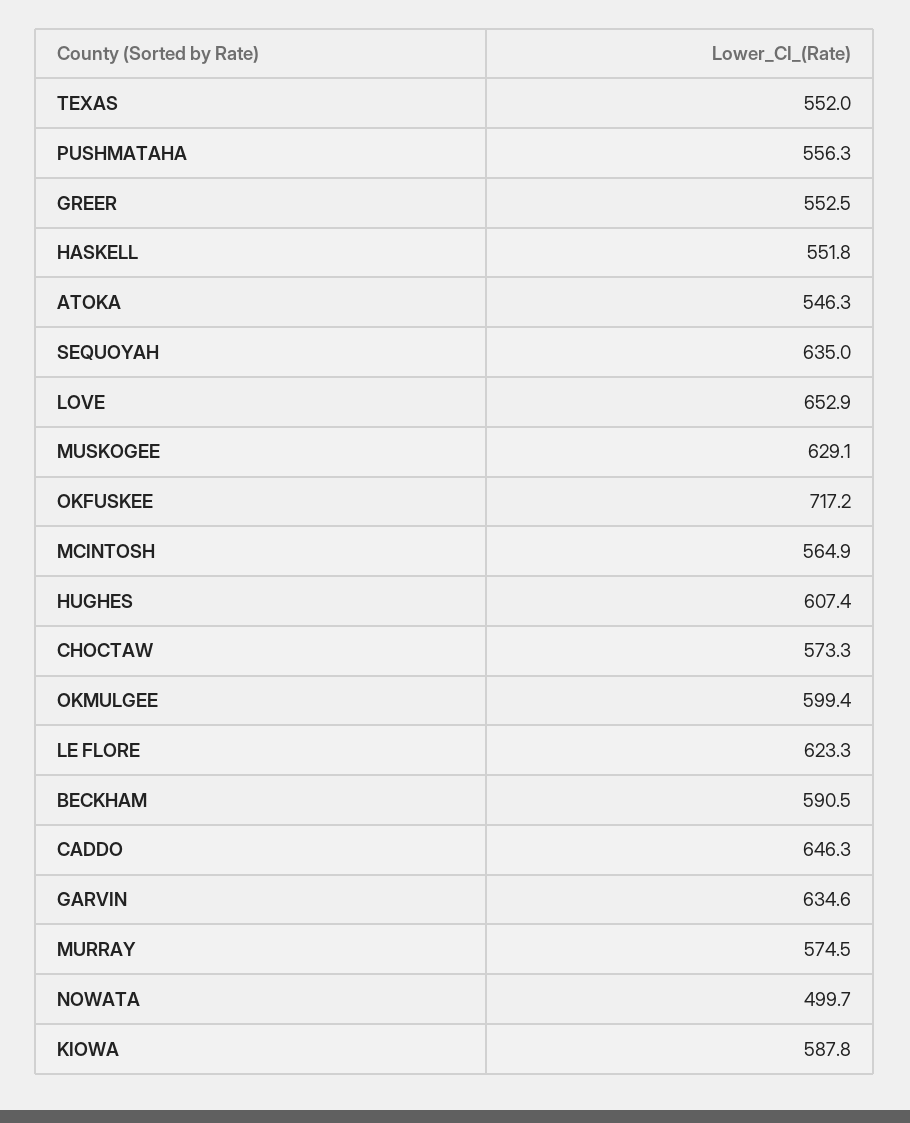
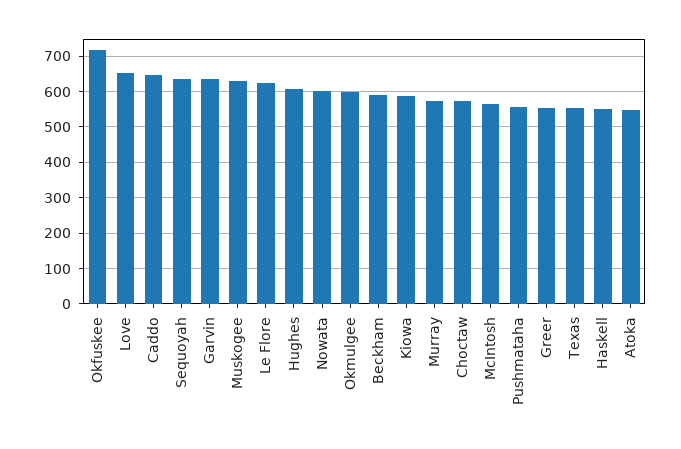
  {
    "TEXAS": 552,
    "PUSHMATAHA": 556.3,
    "GREER": 552.5,
    "HASKELL": 551.8,
    "ATOKA": 546.3,
    "SEQUOYAH": 635,
    "LOVE": 652.9,
    "MUSKOGEE": 629.1,
    "OKFUSKEE": 717.2,
    "MCINTOSH": 564.9,
    "HUGHES": 607.4,
    "CHOCTAW": 573.3,
    "OKMULGEE": 599.4,
    "LE FLORE": 623.3,
    "BECKHAM": 590.5,
    "CADDO": 646.3,
    "GARVIN": 634.6,
    "MURRAY": 574.5,
-   "NOWATA": 499.7,
+   "NOWATA": 600,
    "KIOWA": 587.8
  }

